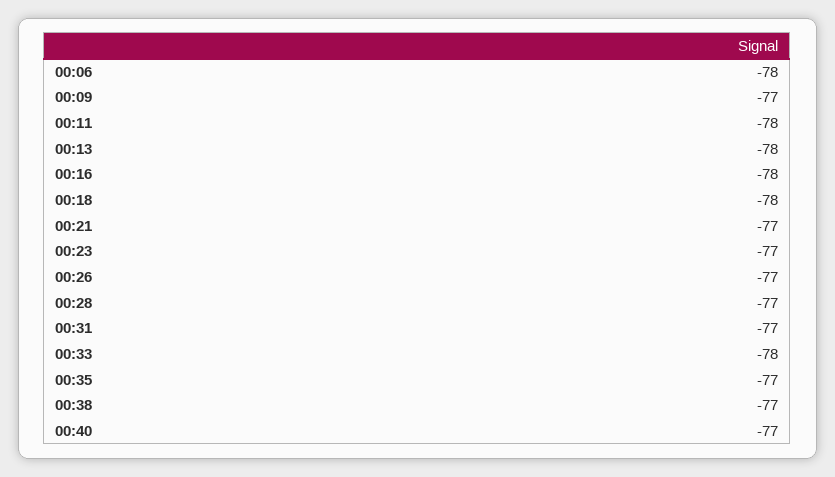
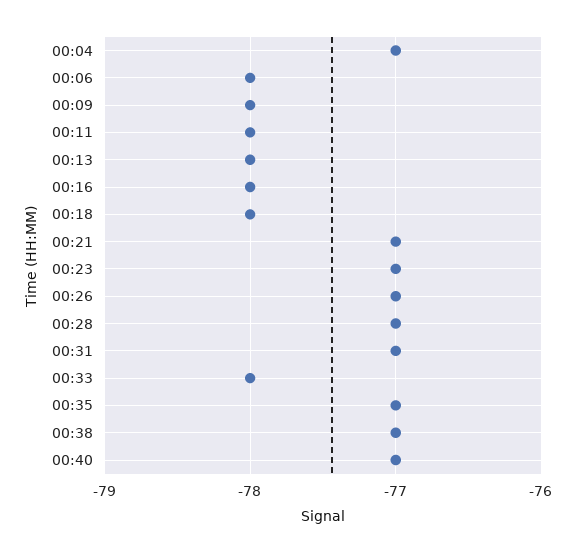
  {
    "00:06": -78,
-   "00:09": -77,
+   "00:09": -78,
    "00:11": -78,
    "00:13": -78,
    "00:16": -78,
    "00:18": -78,
    "00:21": -77,
    "00:23": -77,
    "00:26": -77,
    "00:28": -77,
    "00:31": -77,
    "00:33": -78,
    "00:35": -77,
    "00:38": -77,
-   "00:40": -77
+   "00:40": -77,
+   "00:04": -77
  }

